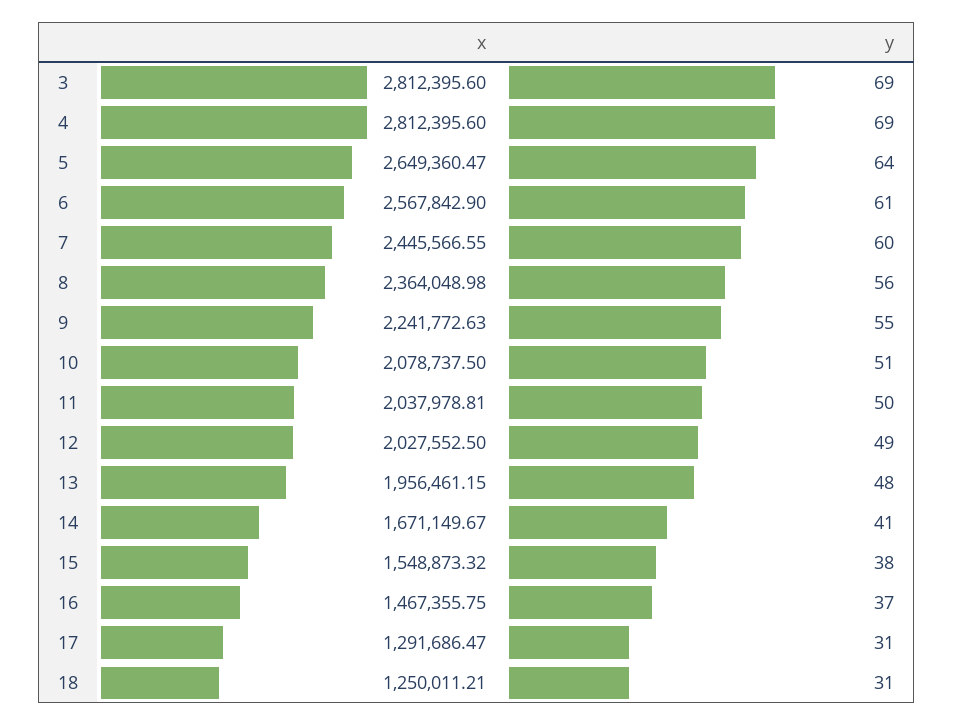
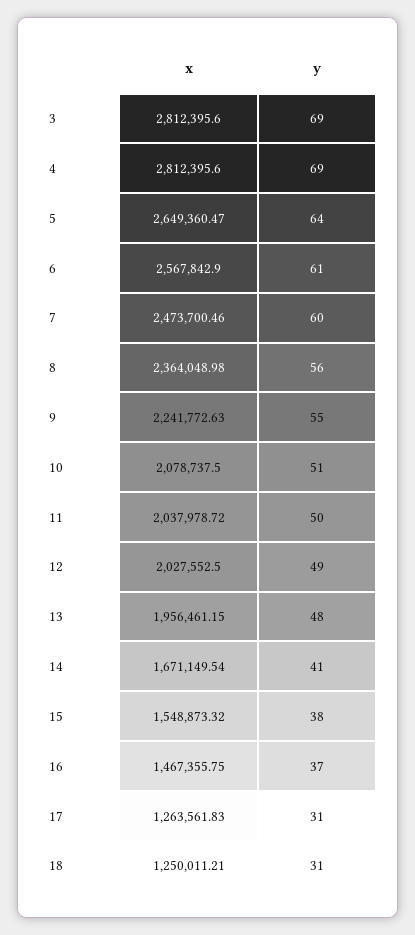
  {
    "x": {
      "3": 2812395.6,
      "4": 2812395.6,
      "5": 2649360.47,
      "6": 2567842.9,
-     "7": 2445566.55,
+     "7": 2473700.46,
      "8": 2364048.98,
      "9": 2241772.63,
      "10": 2078737.5,
-     "11": 2037978.81,
+     "11": 2037978.72,
      "12": 2027552.5,
      "13": 1956461.15,
-     "14": 1671149.67,
+     "14": 1671149.54,
      "15": 1548873.32,
      "16": 1467355.75,
-     "17": 1291686.47,
+     "17": 1263561.83,
      "18": 1250011.21
    },
    "y": {
      "3": 69,
      "4": 69,
      "5": 64,
      "6": 61,
      "7": 60,
      "8": 56,
      "9": 55,
      "10": 51,
      "11": 50,
      "12": 49,
      "13": 48,
      "14": 41,
      "15": 38,
      "16": 37,
      "17": 31,
      "18": 31
    }
  }

